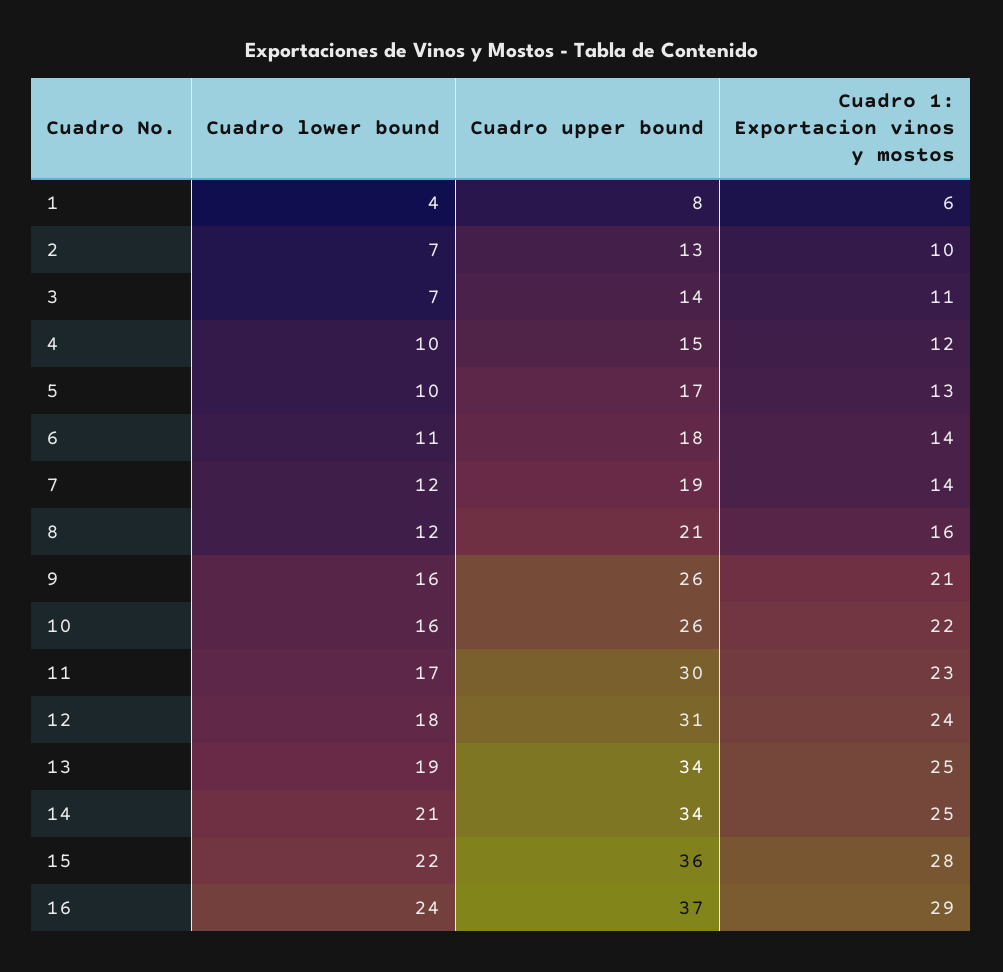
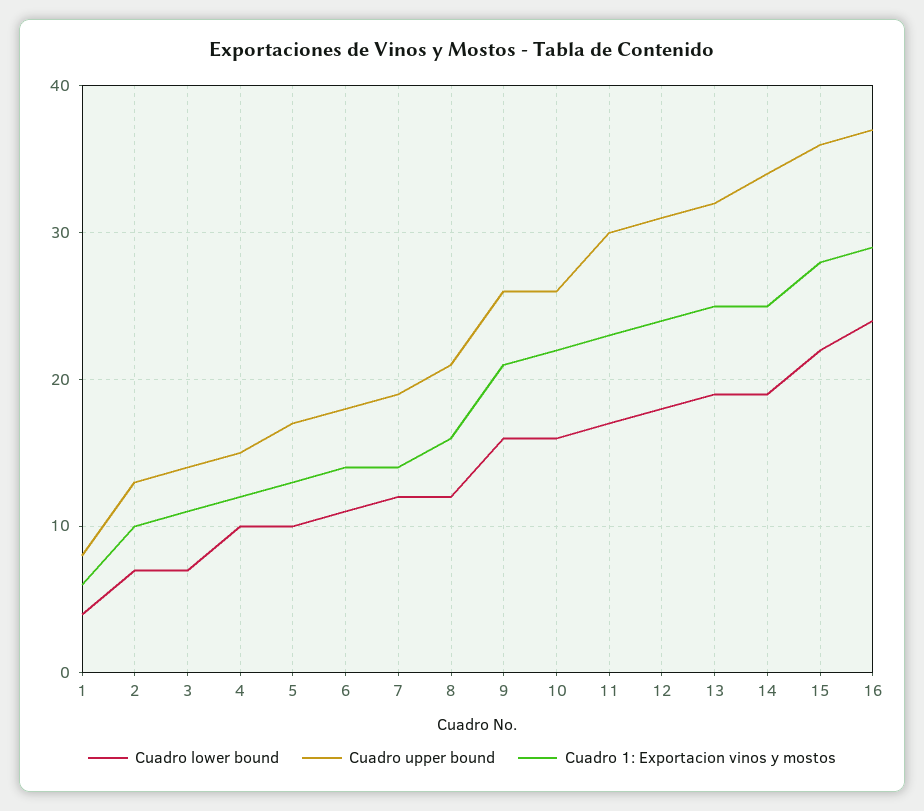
  {
    "Cuadro lower bound": {
      "1": 4,
      "2": 7,
      "3": 7,
      "4": 10,
      "5": 10,
      "6": 11,
      "7": 12,
      "8": 12,
      "9": 16,
      "10": 16,
      "11": 17,
      "12": 18,
      "13": 19,
-     "14": 21,
+     "14": 19,
      "15": 22,
      "16": 24
    },
    "Cuadro upper bound": {
      "1": 8,
      "2": 13,
      "3": 14,
      "4": 15,
      "5": 17,
      "6": 18,
      "7": 19,
      "8": 21,
      "9": 26,
      "10": 26,
      "11": 30,
      "12": 31,
-     "13": 34,
+     "13": 32,
      "14": 34,
      "15": 36,
      "16": 37
    },
    "Cuadro 1: Exportacion vinos y mostos": {
      "1": 6,
      "2": 10,
      "3": 11,
      "4": 12,
      "5": 13,
      "6": 14,
      "7": 14,
      "8": 16,
      "9": 21,
      "10": 22,
      "11": 23,
      "12": 24,
      "13": 25,
      "14": 25,
      "15": 28,
      "16": 29
    }
  }

